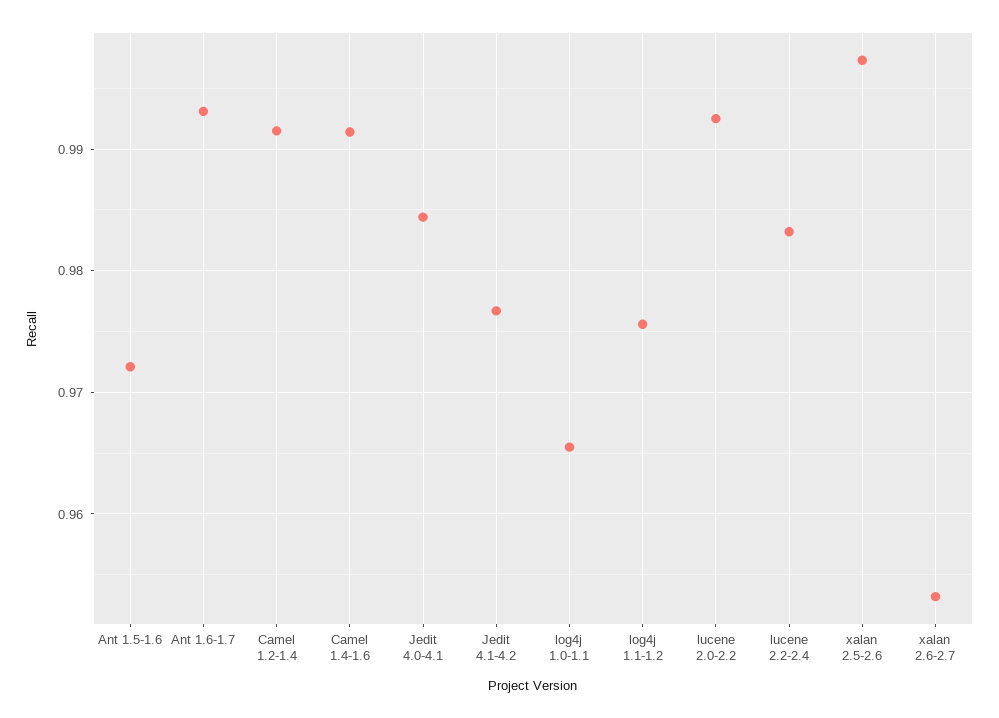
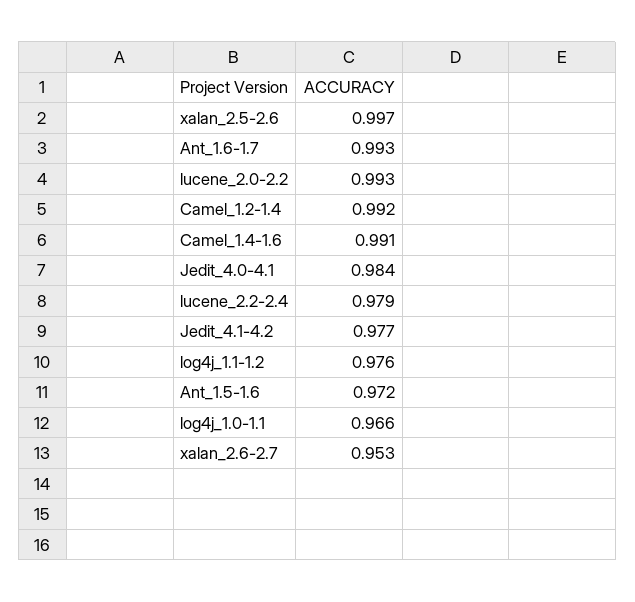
  {
    "Ant 1.5-1.6": 0.972,
    "Ant 1.6-1.7": 0.993,
    "Camel 1.2-1.4": 0.992,
    "Camel 1.4-1.6": 0.991,
    "Jedit 4.0-4.1": 0.984,
    "Jedit 4.1-4.2": 0.977,
    "log4j 1.0-1.1": 0.966,
    "log4j 1.1-1.2": 0.976,
    "lucene 2.0-2.2": 0.993,
-   "lucene 2.2-2.4": 0.983,
+   "lucene 2.2-2.4": 0.979,
    "xalan 2.5-2.6": 0.997,
    "xalan 2.6-2.7": 0.953
  }

